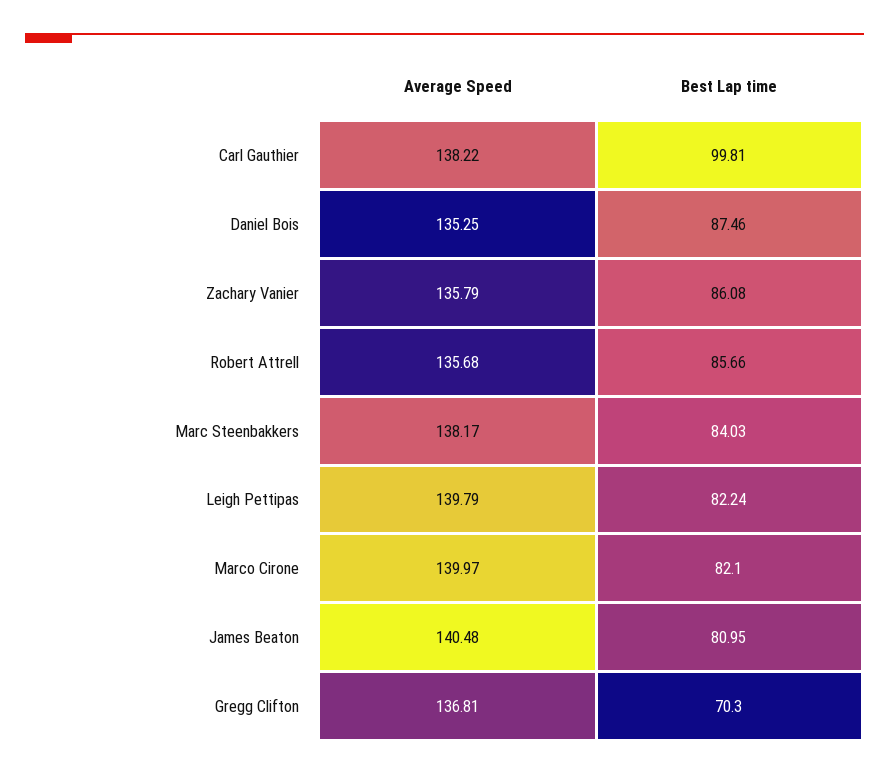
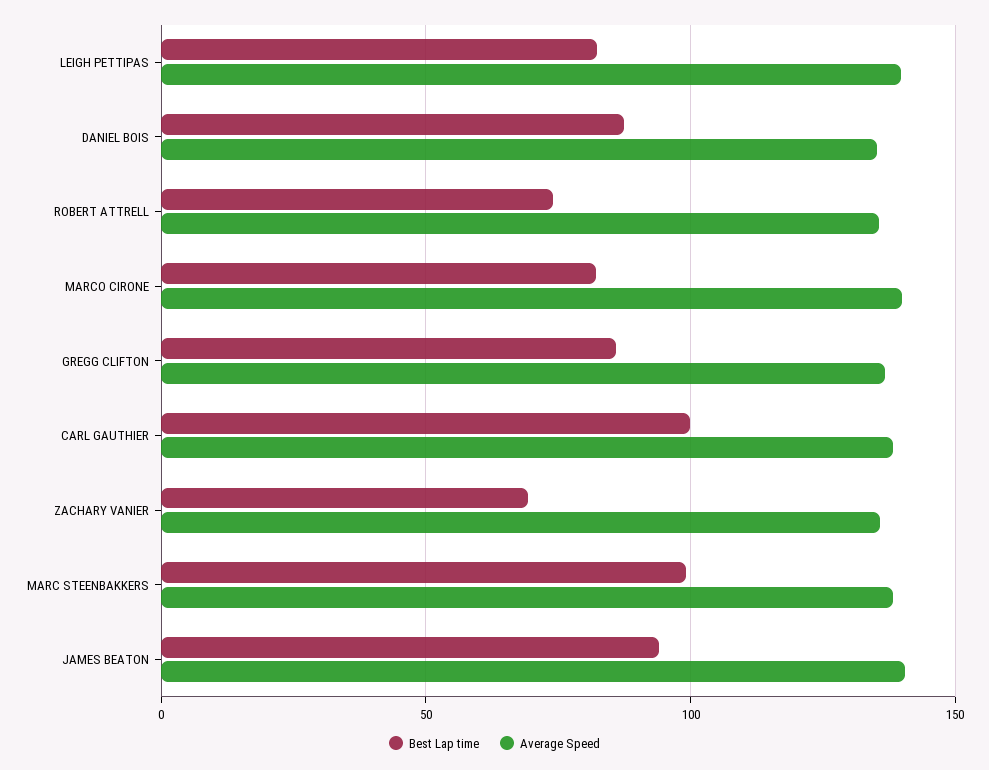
  {
    "Average Speed": {
      "Carl Gauthier": 138.22,
      "Daniel Bois": 135.25,
      "Zachary Vanier": 135.79,
      "Robert Attrell": 135.68,
      "Marc Steenbakkers": 138.17,
      "Leigh Pettipas": 139.79,
      "Marco Cirone": 139.97,
      "James Beaton": 140.48,
      "Gregg Clifton": 136.81
    },
    "Best Lap time": {
      "Carl Gauthier": 99.81,
      "Daniel Bois": 87.46,
-     "Zachary Vanier": 86.08,
+     "Zachary Vanier": 70,
-     "Robert Attrell": 85.66,
+     "Robert Attrell": 75,
-     "Marc Steenbakkers": 84.03,
+     "Marc Steenbakkers": 100,
      "Leigh Pettipas": 82.24,
      "Marco Cirone": 82.1,
-     "James Beaton": 80.95,
+     "James Beaton": 95,
-     "Gregg Clifton": 70.3
+     "Gregg Clifton": 85
    }
  }

